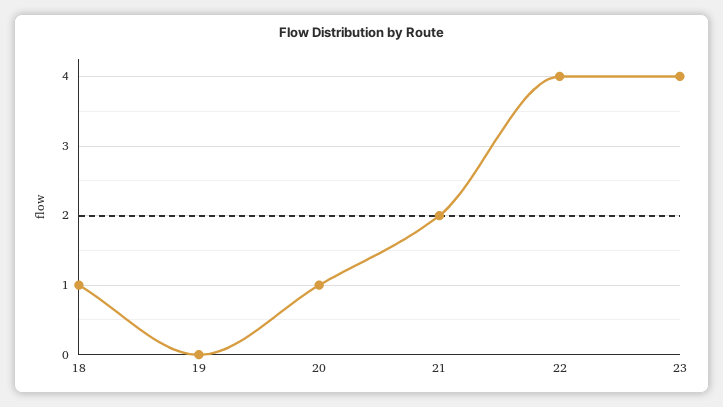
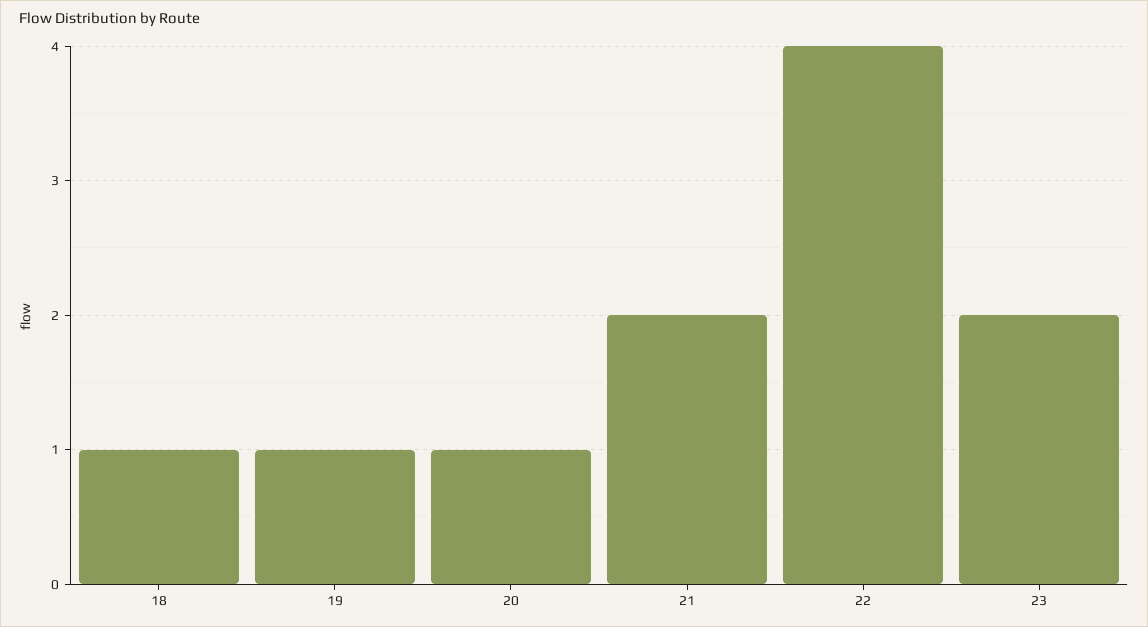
  {
    "18": 1,
-   "19": 0,
+   "19": 1,
    "20": 1,
    "21": 2,
    "22": 4,
-   "23": 4
+   "23": 2
  }

